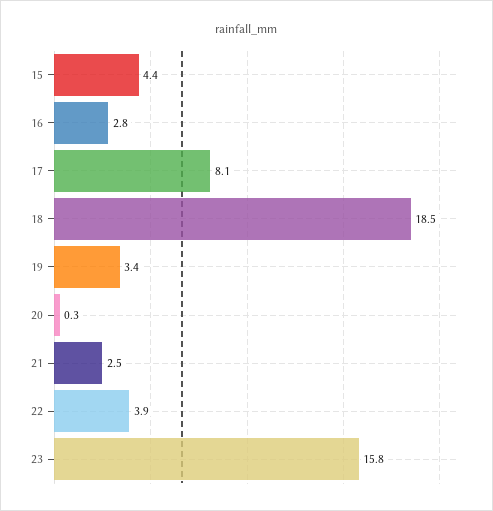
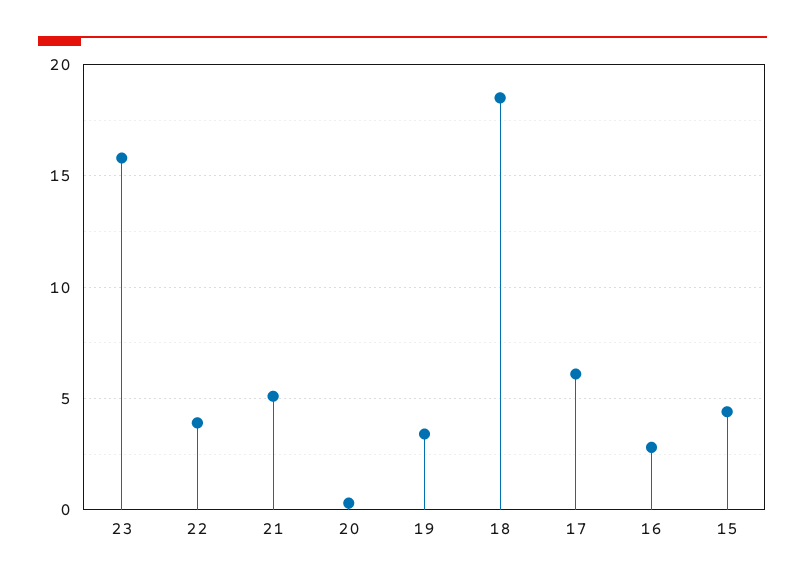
  {
    "15": 4.4,
    "16": 2.8,
-   "17": 8.1,
+   "17": 6,
    "18": 18.5,
    "19": 3.4,
    "20": 0.3,
-   "21": 2.5,
+   "21": 5,
    "22": 3.9,
    "23": 15.8
  }

